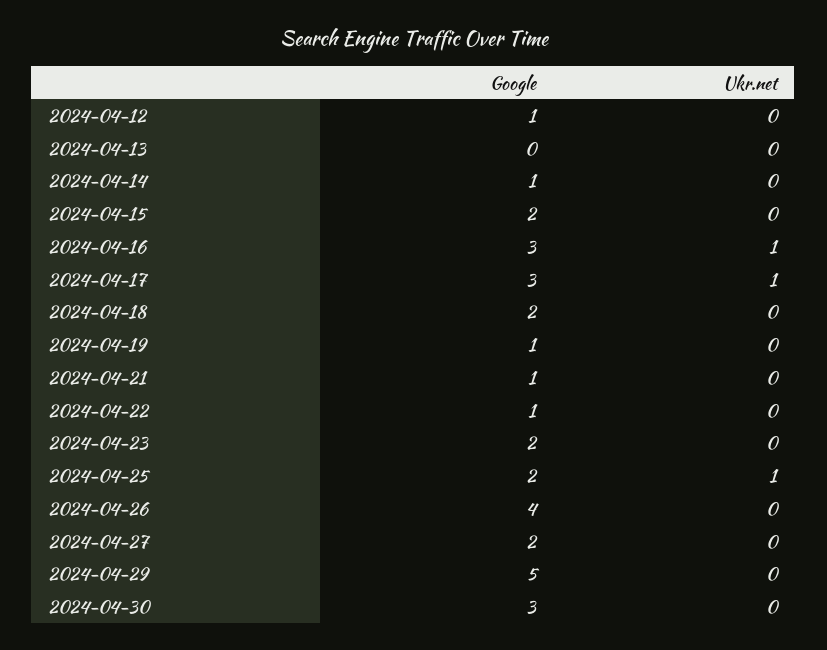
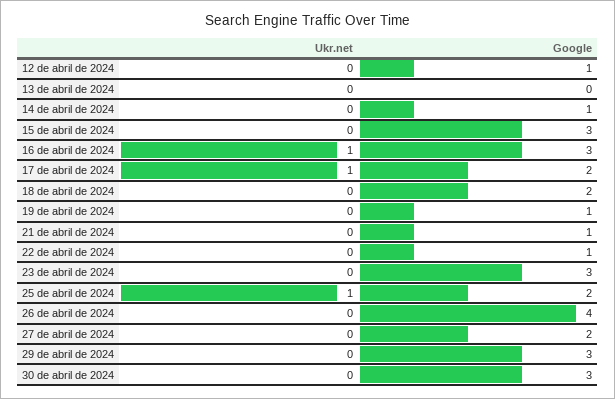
  {
    "Google": {
      "2024-04-12": 1,
      "2024-04-13": 0,
      "2024-04-14": 1,
-     "2024-04-15": 2,
+     "2024-04-15": 3,
      "2024-04-16": 3,
-     "2024-04-17": 3,
+     "2024-04-17": 2,
      "2024-04-18": 2,
      "2024-04-19": 1,
      "2024-04-21": 1,
      "2024-04-22": 1,
-     "2024-04-23": 2,
+     "2024-04-23": 3,
      "2024-04-25": 2,
      "2024-04-26": 4,
      "2024-04-27": 2,
-     "2024-04-29": 5,
+     "2024-04-29": 3,
      "2024-04-30": 3
    },
    "Ukr.net": {
      "2024-04-12": 0,
      "2024-04-13": 0,
      "2024-04-14": 0,
      "2024-04-15": 0,
      "2024-04-16": 1,
      "2024-04-17": 1,
      "2024-04-18": 0,
      "2024-04-19": 0,
      "2024-04-21": 0,
      "2024-04-22": 0,
      "2024-04-23": 0,
      "2024-04-25": 1,
      "2024-04-26": 0,
      "2024-04-27": 0,
      "2024-04-29": 0,
      "2024-04-30": 0
    }
  }

